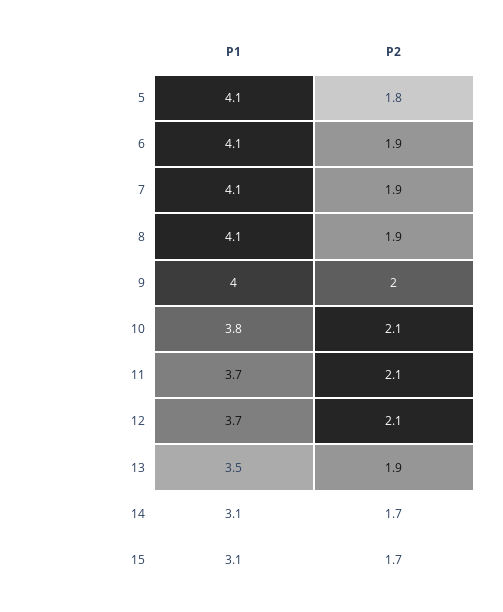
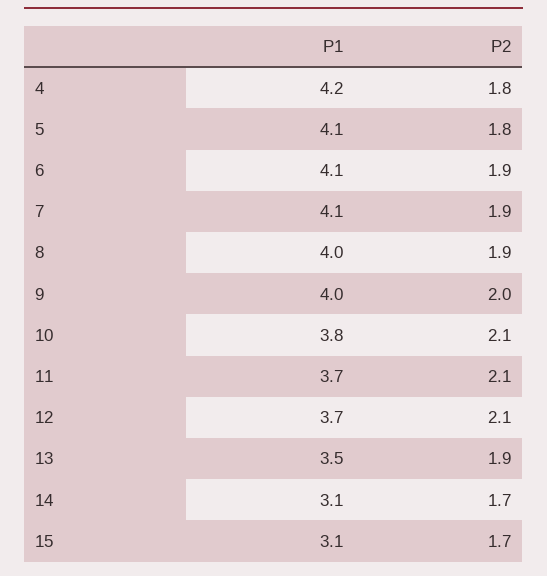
  {
    "P1": {
      "5": 4.1,
      "6": 4.1,
      "7": 4.1,
-     "8": 4.1,
+     "8": 4,
      "9": 4,
      "10": 3.8,
      "11": 3.7,
      "12": 3.7,
      "13": 3.5,
      "14": 3.1,
-     "15": 3.1
+     "15": 3.1,
+     "4": 4.2
    },
    "P2": {
      "5": 1.8,
      "6": 1.9,
      "7": 1.9,
      "8": 1.9,
      "9": 2,
      "10": 2.1,
      "11": 2.1,
      "12": 2.1,
      "13": 1.9,
      "14": 1.7,
-     "15": 1.7
+     "15": 1.7,
+     "4": 1.8
    }
  }

